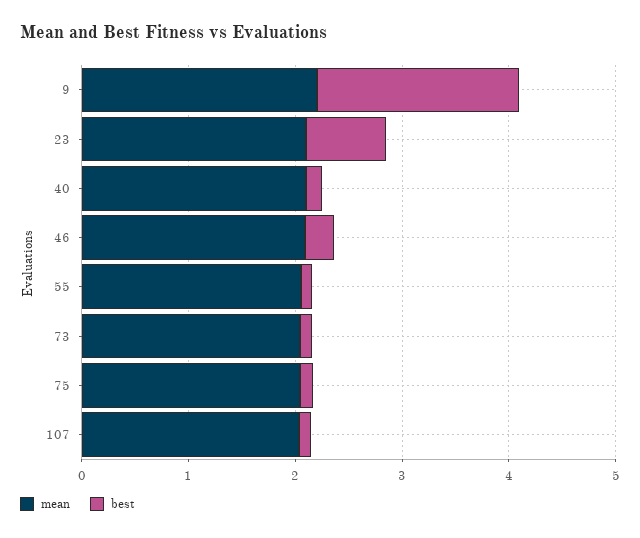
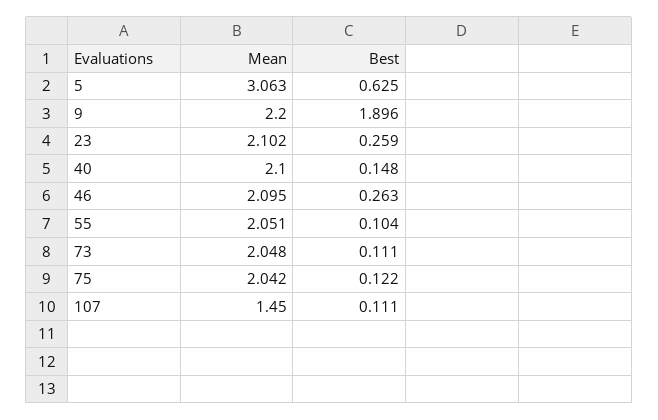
  {
    "mean": {
      "9": 2.2,
      "23": 2.102,
      "40": 2.1,
      "46": 2.095,
      "55": 2.051,
      "73": 2.048,
      "75": 2.042,
-     "107": 2
+     "107": 1.45,
+     "5": 3.063
    },
    "best": {
      "9": 1.896,
-     "23": 0.8,
+     "23": 0.259,
      "40": 0.148,
      "46": 0.263,
      "55": 0.104,
      "73": 0.111,
      "75": 0.122,
-     "107": 0.111
+     "107": 0.111,
+     "5": 0.625
    }
  }

